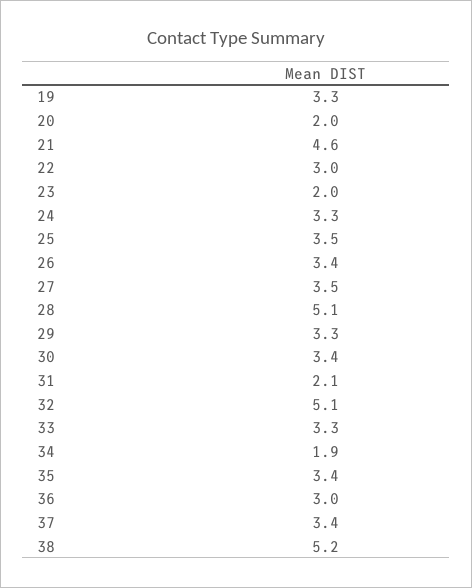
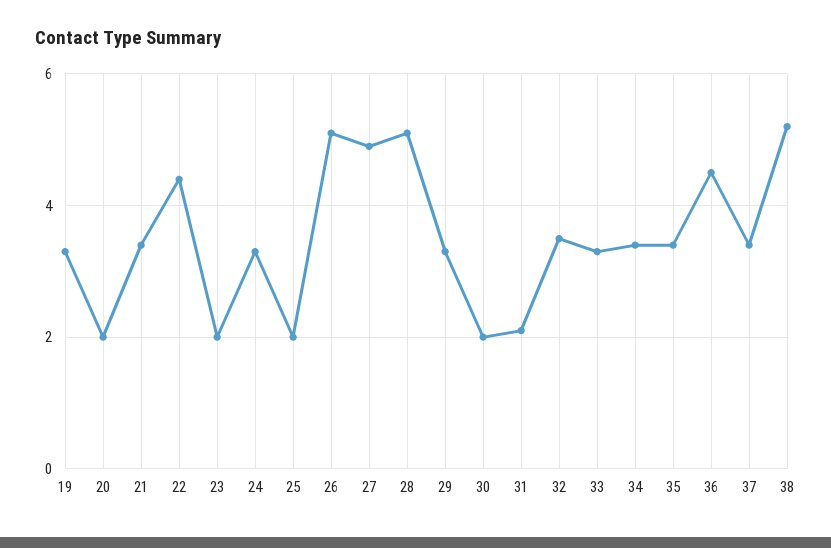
  {
    "19": 3.3,
    "20": 2,
-   "21": 4.6,
+   "21": 3.5,
-   "22": 3,
+   "22": 4.5,
    "23": 2,
    "24": 3.3,
-   "25": 3.5,
+   "25": 2,
-   "26": 3.4,
+   "26": 5,
-   "27": 3.5,
+   "27": 5,
    "28": 5.1,
    "29": 3.3,
-   "30": 3.4,
+   "30": 2,
    "31": 2.1,
-   "32": 5.1,
+   "32": 3.5,
    "33": 3.3,
-   "34": 1.9,
+   "34": 3.5,
    "35": 3.4,
-   "36": 3,
+   "36": 4.5,
    "37": 3.4,
    "38": 5.2
  }

